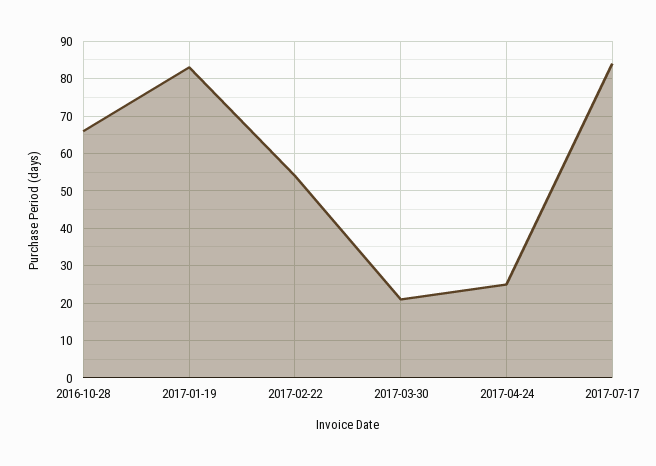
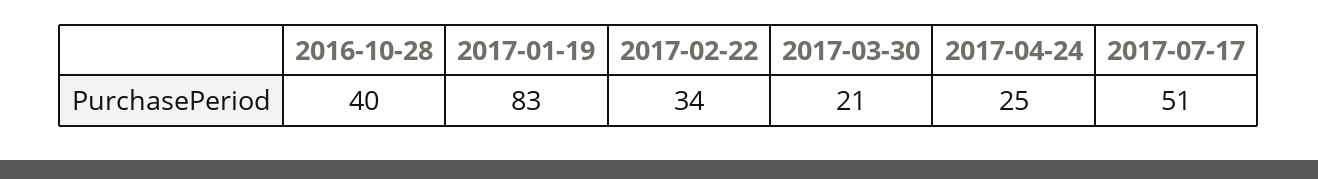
  {
-   "2016-10-28": 65,
+   "2016-10-28": 40,
    "2017-01-19": 83,
-   "2017-02-22": 55,
+   "2017-02-22": 34,
    "2017-03-30": 21,
    "2017-04-24": 25,
-   "2017-07-17": 85
+   "2017-07-17": 51
  }

